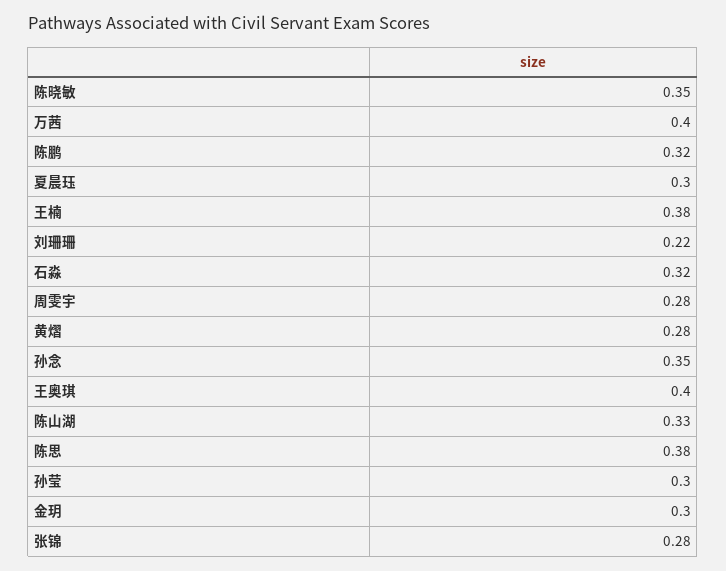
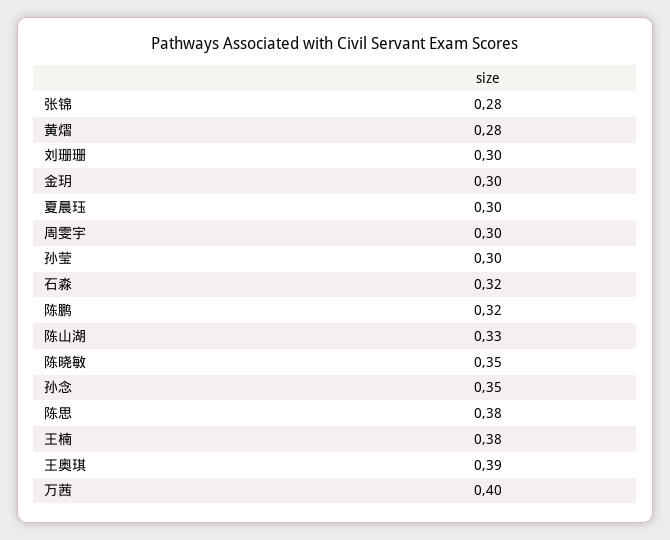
  {
    "陈晓敏": 0.35,
    "万茜": 0.4,
    "陈鹏": 0.32,
    "夏晨珏": 0.3,
    "王楠": 0.38,
-   "刘珊珊": 0.22,
+   "刘珊珊": 0.3,
    "石淼": 0.32,
-   "周雯宇": 0.28,
+   "周雯宇": 0.3,
    "黄熠": 0.28,
    "孙念": 0.35,
-   "王奥琪": 0.4,
+   "王奥琪": 0.39,
    "陈山湖": 0.33,
    "陈思": 0.38,
    "孙莹": 0.3,
    "金玥": 0.3,
    "张锦": 0.28
  }

